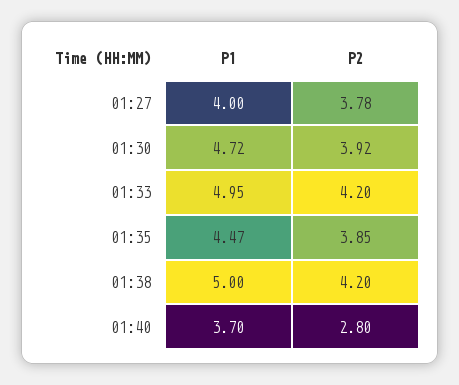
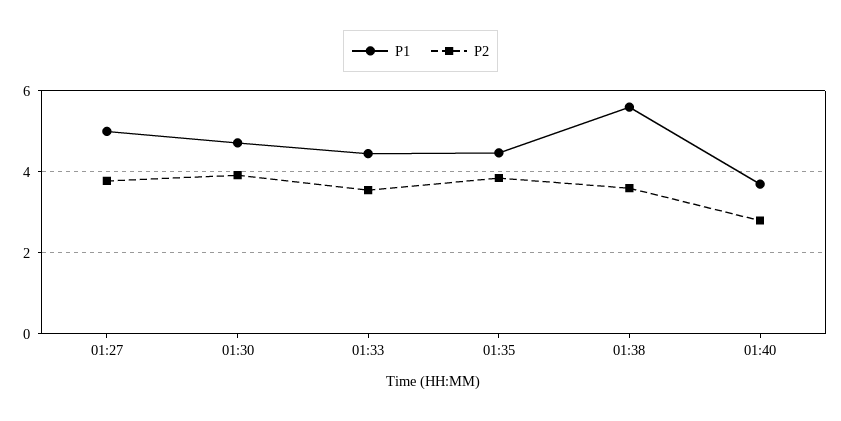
  {
    "P1": {
-     "01:27": 4,
+     "01:27": 5,
      "01:30": 4.72,
-     "01:33": 4.95,
+     "01:33": 4.4,
      "01:35": 4.47,
-     "01:38": 5,
+     "01:38": 5.6,
      "01:40": 3.7
    },
    "P2": {
      "01:27": 3.78,
      "01:30": 3.92,
-     "01:33": 4.2,
+     "01:33": 3.6,
      "01:35": 3.85,
-     "01:38": 4.2,
+     "01:38": 3.6,
      "01:40": 2.8
    }
  }

